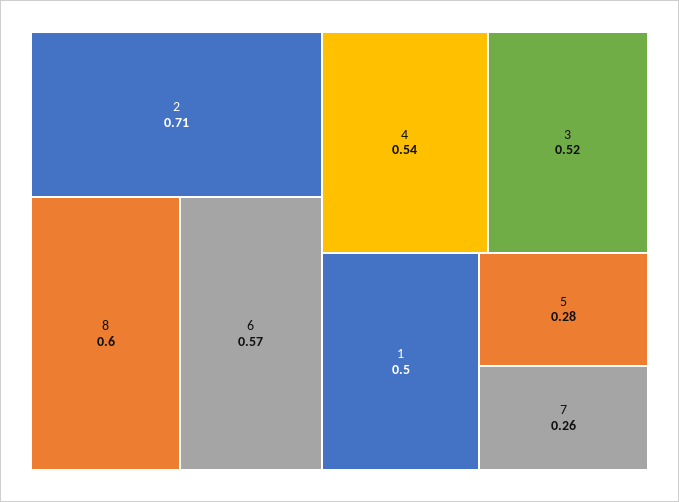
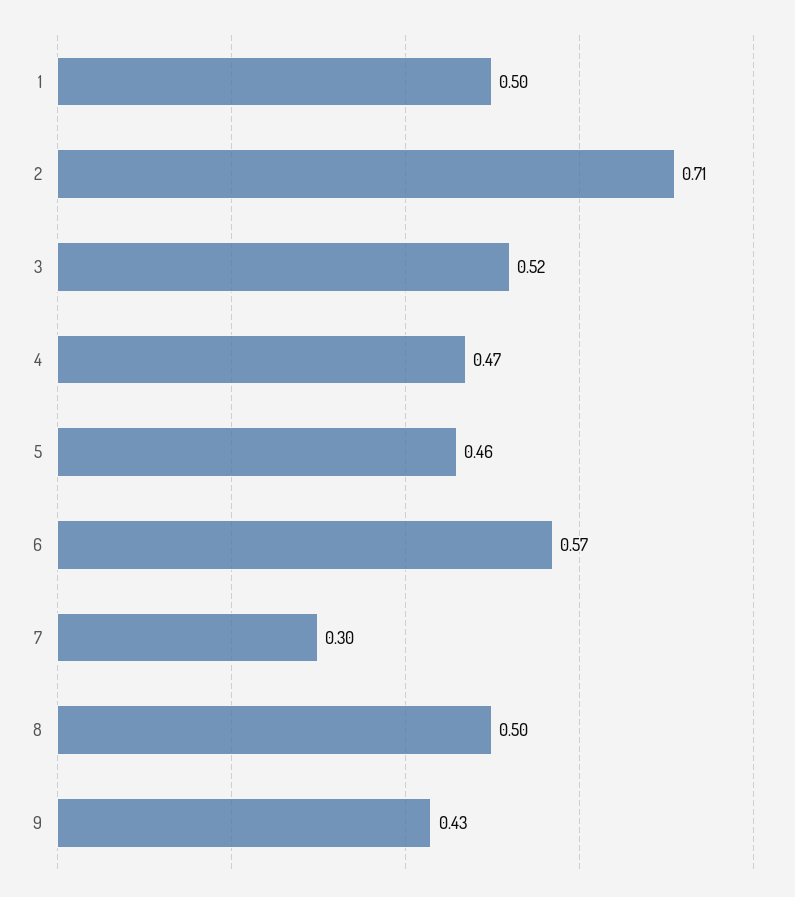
  {
    "2": 0.71,
-   "8": 0.6,
+   "8": 0.5,
    "6": 0.57,
-   "4": 0.54,
+   "4": 0.47,
    "3": 0.52,
    "1": 0.5,
-   "5": 0.28,
+   "5": 0.46,
-   "7": 0.26
+   "7": 0.3,
+   "9": 0.43
  }

